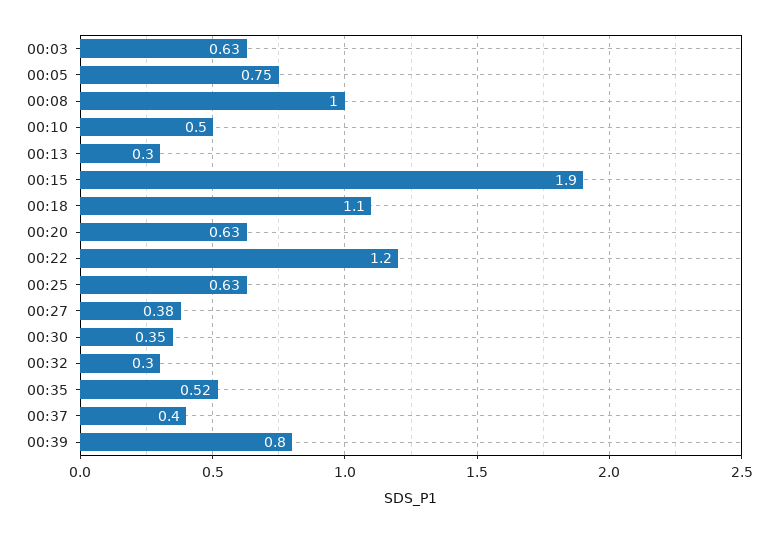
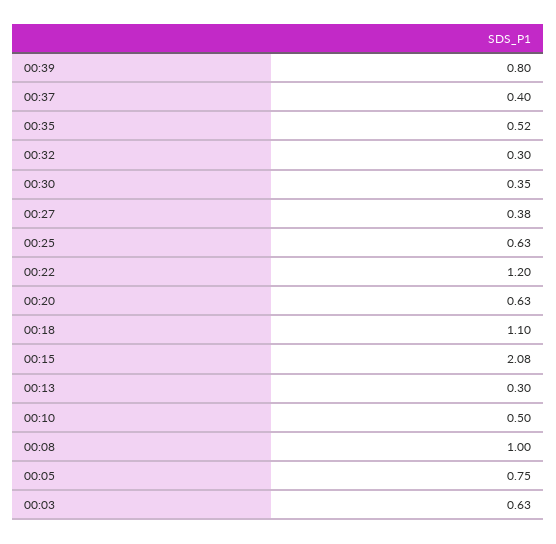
  {
    "00:03": 0.63,
    "00:05": 0.75,
    "00:08": 1,
    "00:10": 0.5,
    "00:13": 0.3,
-   "00:15": 1.9,
+   "00:15": 2.08,
    "00:18": 1.1,
    "00:20": 0.63,
    "00:22": 1.2,
    "00:25": 0.63,
    "00:27": 0.38,
    "00:30": 0.35,
    "00:32": 0.3,
    "00:35": 0.52,
    "00:37": 0.4,
    "00:39": 0.8
  }

